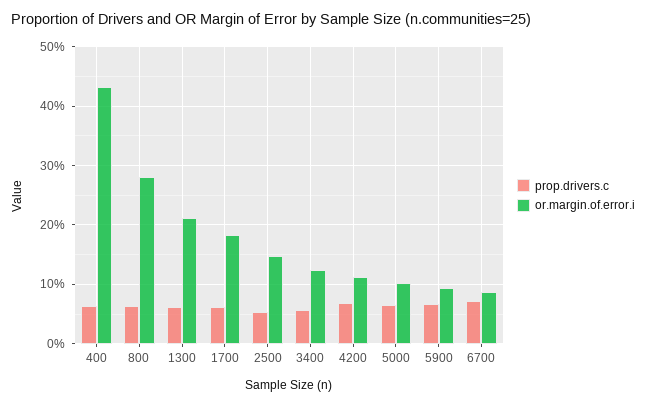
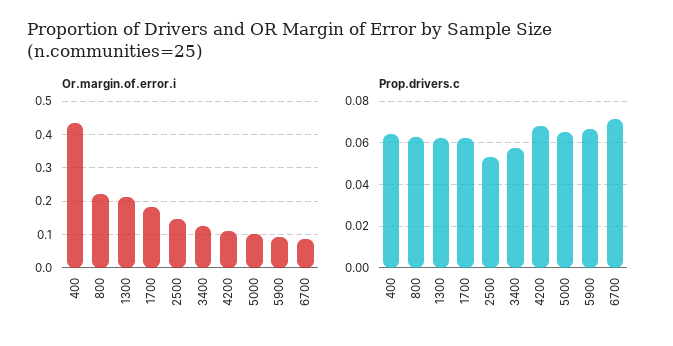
  {
    "prop.drivers.c": {
      "400": 0.065,
      "800": 0.065,
      "1300": 0.065,
      "1700": 0.065,
      "2500": 0.055,
      "3400": 0.06,
      "4200": 0.07,
      "5000": 0.065,
      "5900": 0.065,
      "6700": 0.07
    },
    "or.margin.of.error.i": {
      "400": 0.44,
-     "800": 0.28,
+     "800": 0.22,
      "1300": 0.22,
      "1700": 0.18,
      "2500": 0.14,
      "3400": 0.12,
      "4200": 0.12,
      "5000": 0.1,
      "5900": 0.1,
      "6700": 0.08
    }
  }

